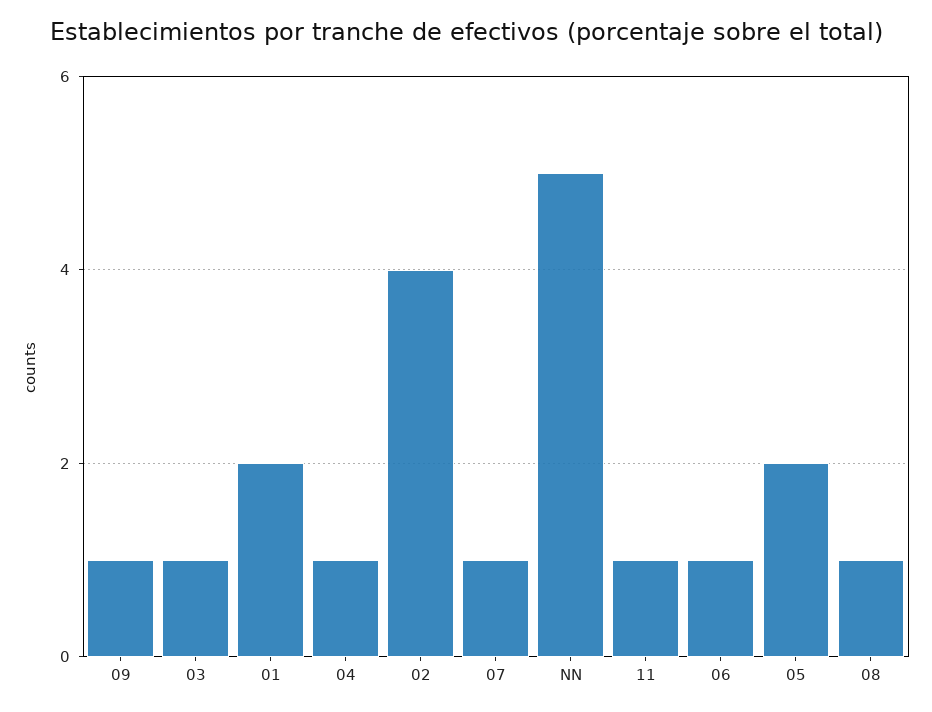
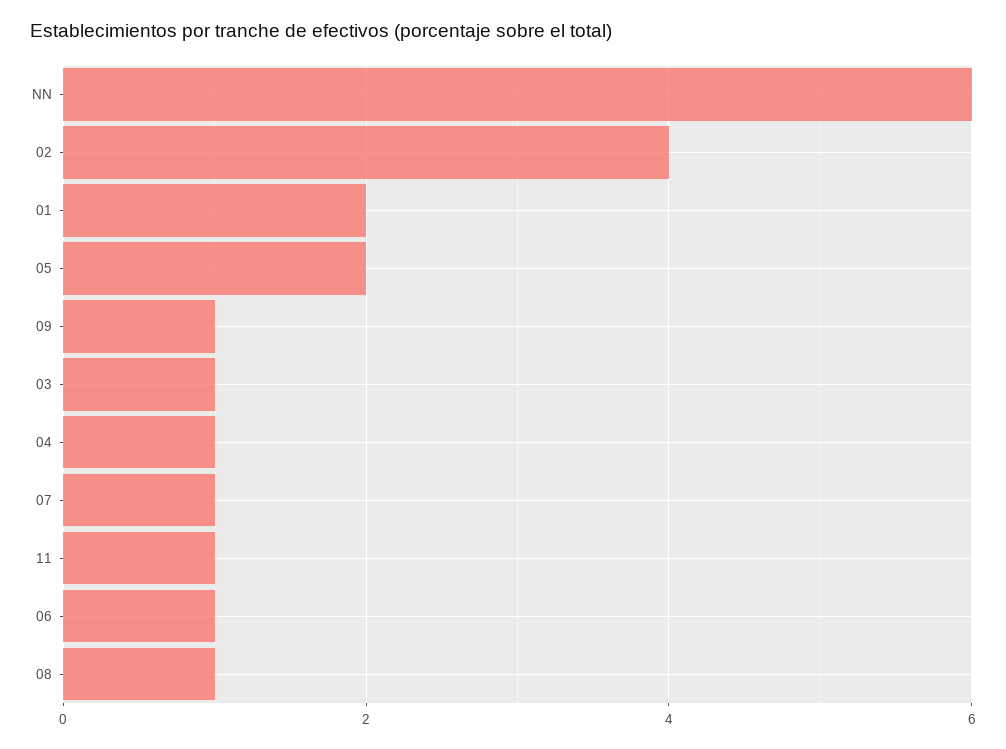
  {
    "09": 1,
    "03": 1,
    "01": 2,
    "04": 1,
    "02": 4,
    "07": 1,
-   "NN": 5,
+   "NN": 6,
    "11": 1,
    "06": 1,
    "05": 2,
    "08": 1
  }

